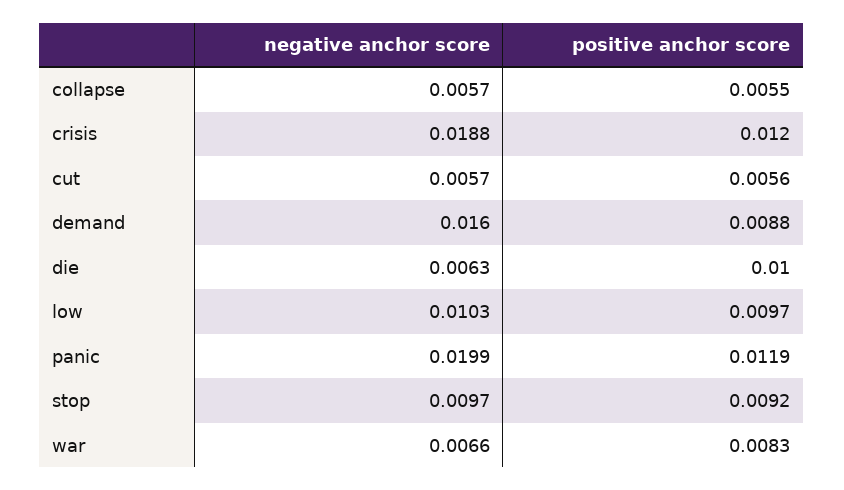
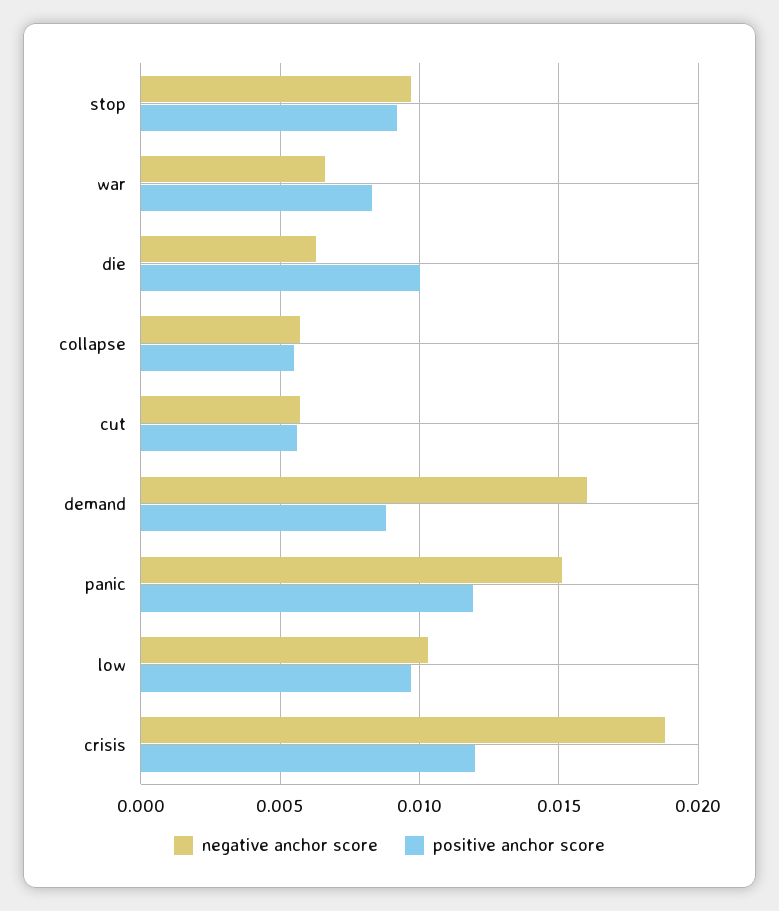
  {
    "negative anchor score": {
      "collapse": 0.0057,
      "crisis": 0.0188,
      "cut": 0.0057,
      "demand": 0.016,
      "die": 0.0063,
      "low": 0.0103,
-     "panic": 0.0199,
+     "panic": 0.015,
      "stop": 0.0097,
      "war": 0.0066
    },
    "positive anchor score": {
      "collapse": 0.0055,
      "crisis": 0.012,
      "cut": 0.0056,
      "demand": 0.0088,
      "die": 0.01,
      "low": 0.0097,
      "panic": 0.0119,
      "stop": 0.0092,
      "war": 0.0083
    }
  }

